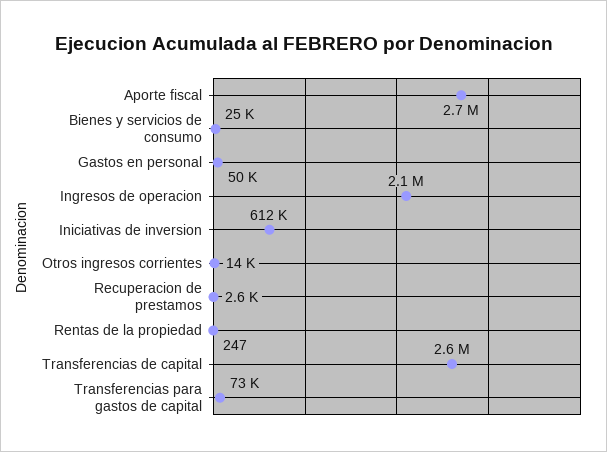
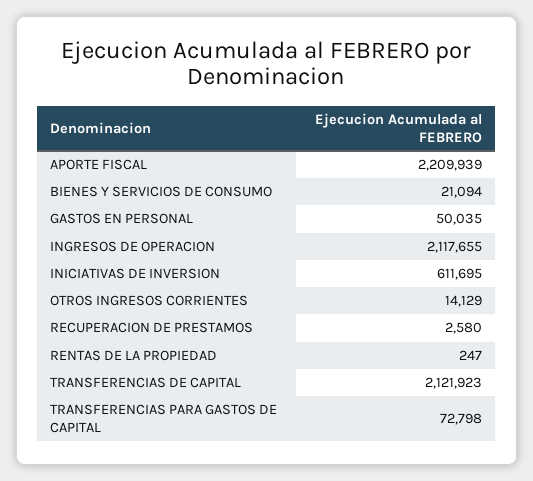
  {
-   "Aporte fiscal": 2700000,
+   "Aporte fiscal": 2209939,
-   "Bienes y servicios de consumo": 25000,
+   "Bienes y servicios de consumo": 21094,
    "Gastos en personal": 50035,
    "Ingresos de operacion": 2117655,
    "Iniciativas de inversion": 611695,
    "Otros ingresos corrientes": 14129,
    "Recuperacion de prestamos": 2580,
    "Rentas de la propiedad": 247,
-   "Transferencias de capital": 2600000,
+   "Transferencias de capital": 2121923,
    "Transferencias para gastos de capital": 72798
  }

